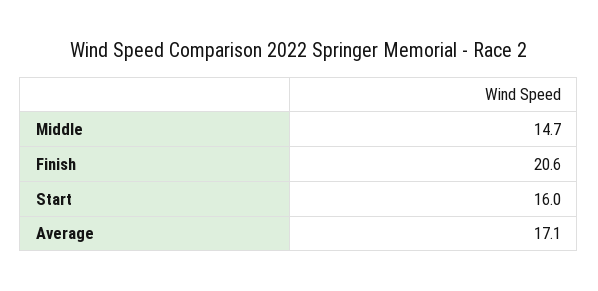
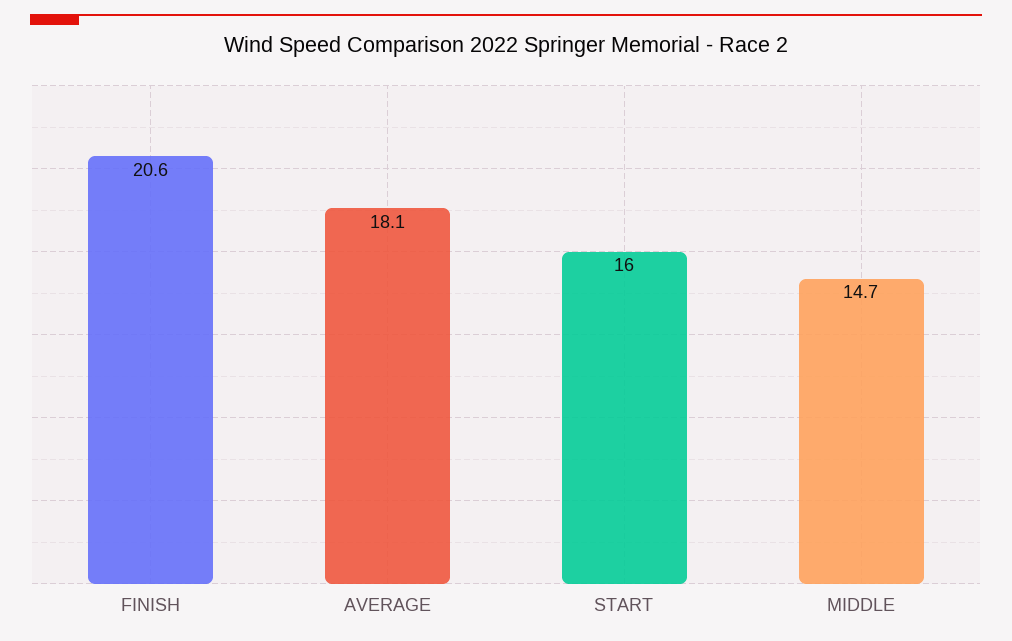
  {
    "Middle": 14.7,
    "Finish": 20.6,
    "Start": 16,
-   "Average": 17.1
+   "Average": 18.1
  }

